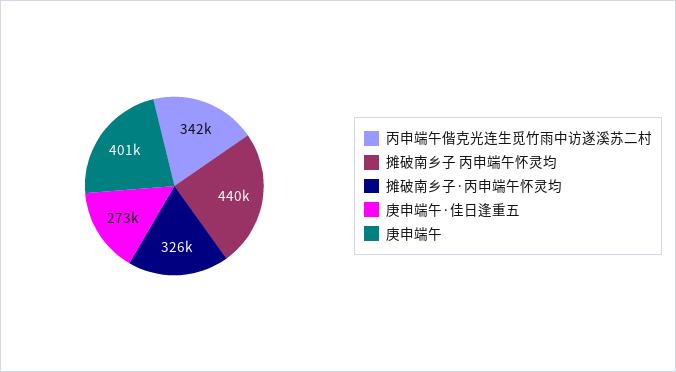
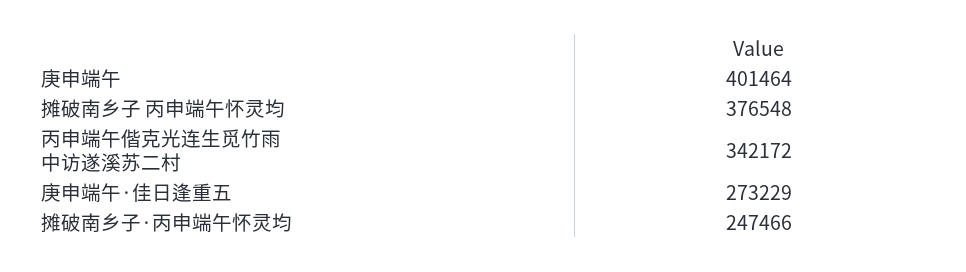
  {
    "丙申端午偕克光连生觅竹雨中访遂溪苏二村": 342172,
-   "摊破南乡子 丙申端午怀灵均": 440000,
+   "摊破南乡子 丙申端午怀灵均": 376548,
-   "摊破南乡子·丙申端午怀灵均": 326000,
+   "摊破南乡子·丙申端午怀灵均": 247466,
    "庚申端午·佳日逢重五": 273229,
    "庚申端午": 401464
  }

